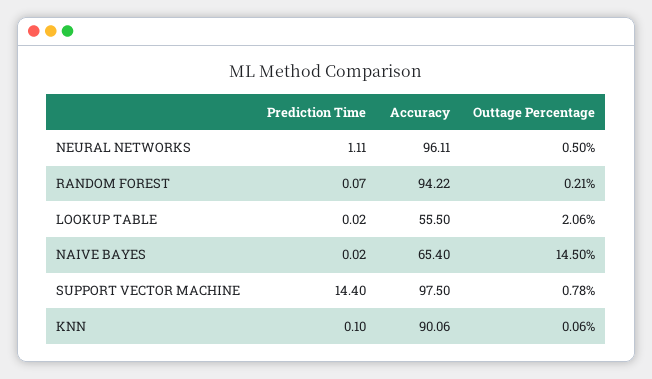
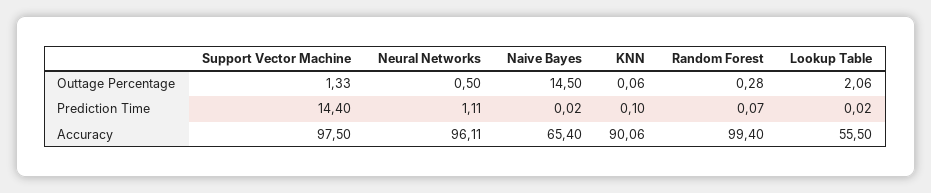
  {
    "Prediction Time": {
      "NEURAL NETWORKS": 1.11,
      "RANDOM FOREST": 0.07,
      "LOOKUP TABLE": 0.02,
      "NAIVE BAYES": 0.02,
      "SUPPORT VECTOR MACHINE": 14.4,
      "KNN": 0.1
    },
    "Accuracy": {
      "NEURAL NETWORKS": 96.11,
-     "RANDOM FOREST": 94.22,
+     "RANDOM FOREST": 99.4,
      "LOOKUP TABLE": 55.5,
      "NAIVE BAYES": 65.4,
      "SUPPORT VECTOR MACHINE": 97.5,
      "KNN": 90.06
    },
    "Outtage Percentage": {
      "NEURAL NETWORKS": 0.5,
-     "RANDOM FOREST": 0.21,
+     "RANDOM FOREST": 0.28,
      "LOOKUP TABLE": 2.06,
      "NAIVE BAYES": 14.5,
-     "SUPPORT VECTOR MACHINE": 0.78,
+     "SUPPORT VECTOR MACHINE": 1.33,
      "KNN": 0.06
    }
  }

